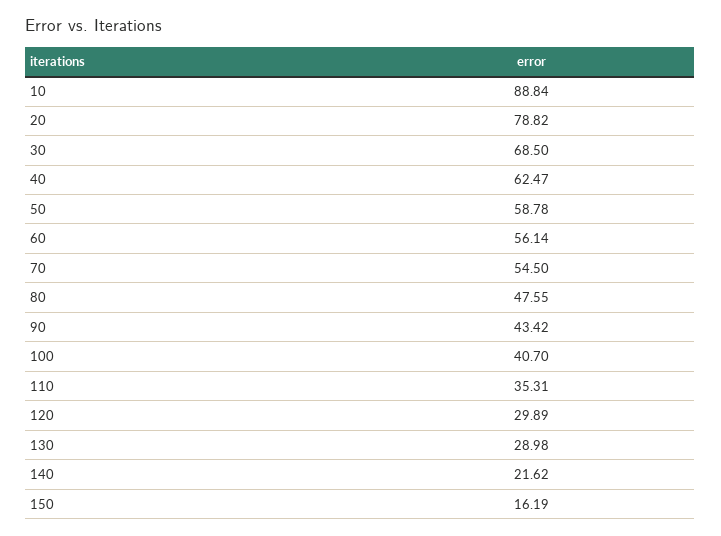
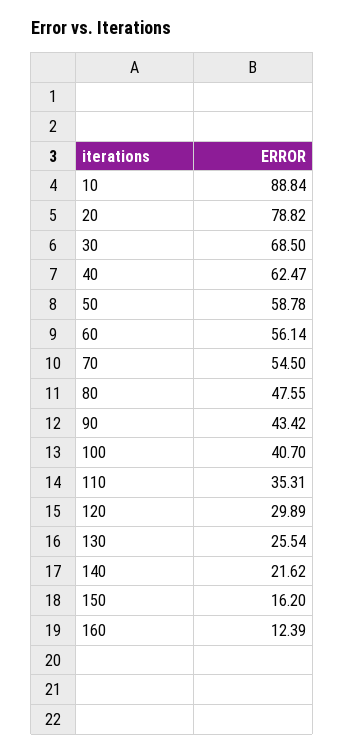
  {
    "10": 88.84,
    "20": 78.82,
    "30": 68.5,
    "40": 62.47,
    "50": 58.78,
    "60": 56.14,
    "70": 54.5,
    "80": 47.55,
    "90": 43.42,
    "100": 40.7,
    "110": 35.31,
    "120": 29.89,
-   "130": 28.98,
+   "130": 25.54,
    "140": 21.62,
-   "150": 16.19
+   "150": 16.2,
+   "160": 12.39
  }

